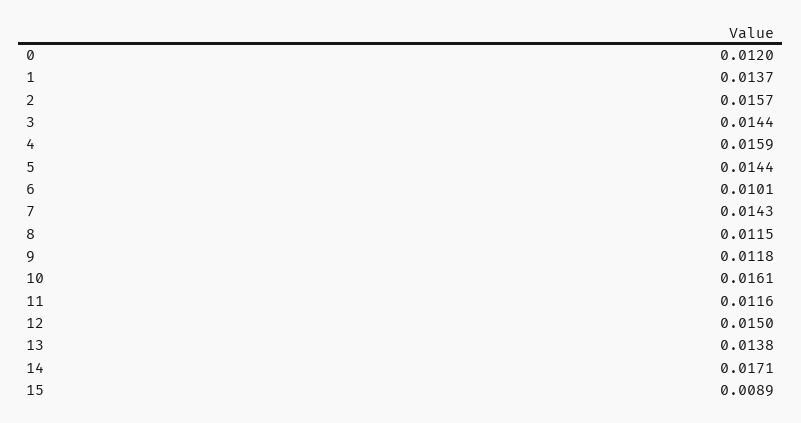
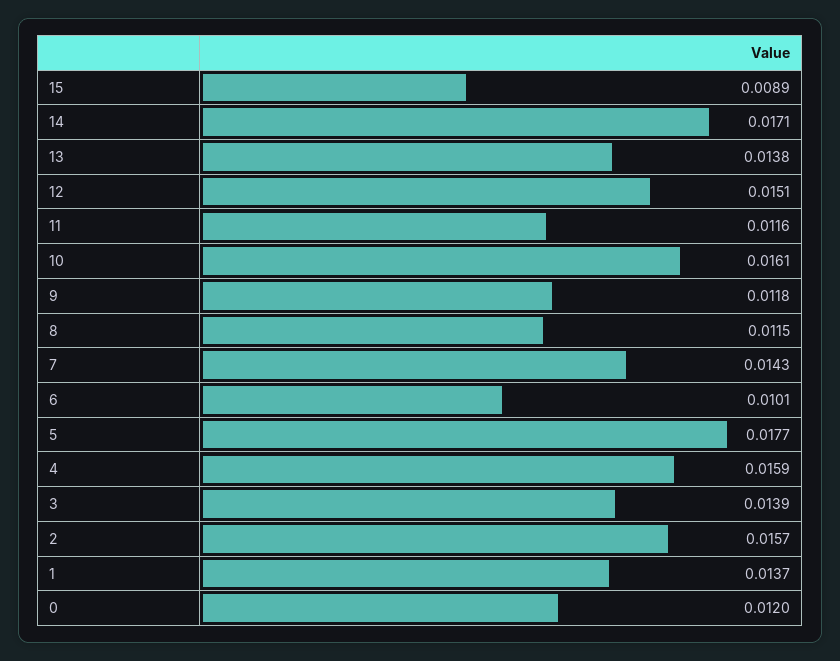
  {
    "0": 0.012,
    "1": 0.0137,
    "2": 0.0157,
-   "3": 0.0144,
+   "3": 0.0139,
    "4": 0.0159,
-   "5": 0.0144,
+   "5": 0.0177,
    "6": 0.0101,
    "7": 0.0143,
    "8": 0.0115,
    "9": 0.0118,
    "10": 0.0161,
    "11": 0.0116,
-   "12": 0.015,
+   "12": 0.0151,
    "13": 0.0138,
    "14": 0.0171,
    "15": 0.0089
  }

